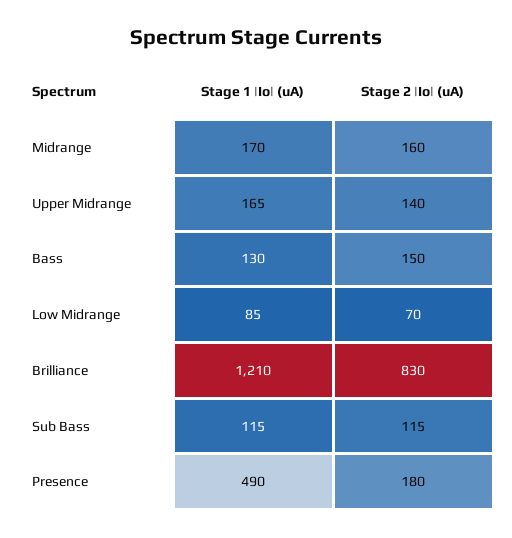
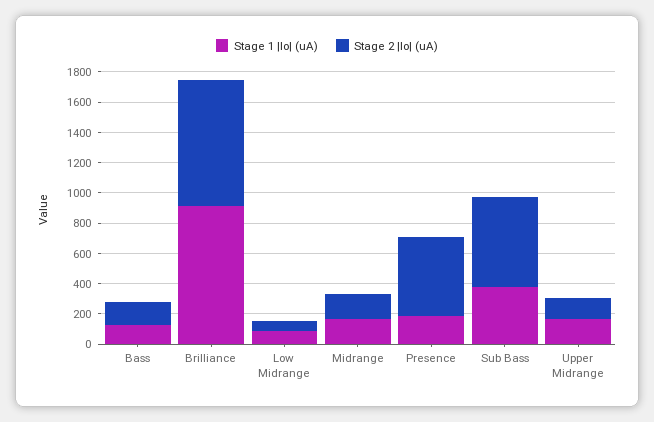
  {
    "Stage 1 |Io| (uA)": {
      "Midrange": 170,
      "Upper Midrange": 165,
      "Bass": 130,
      "Low Midrange": 85,
-     "Brilliance": 1210,
+     "Brilliance": 900,
-     "Sub Bass": 115,
+     "Sub Bass": 400,
-     "Presence": 490
+     "Presence": 200
    },
    "Stage 2 |Io| (uA)": {
      "Midrange": 160,
      "Upper Midrange": 140,
      "Bass": 150,
      "Low Midrange": 70,
      "Brilliance": 830,
-     "Sub Bass": 115,
+     "Sub Bass": 600,
-     "Presence": 180
+     "Presence": 500
    }
  }

